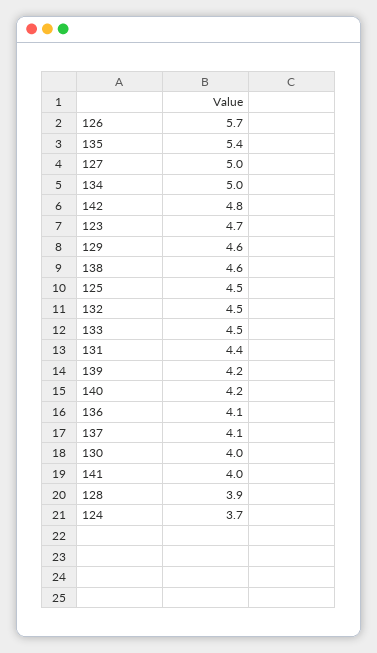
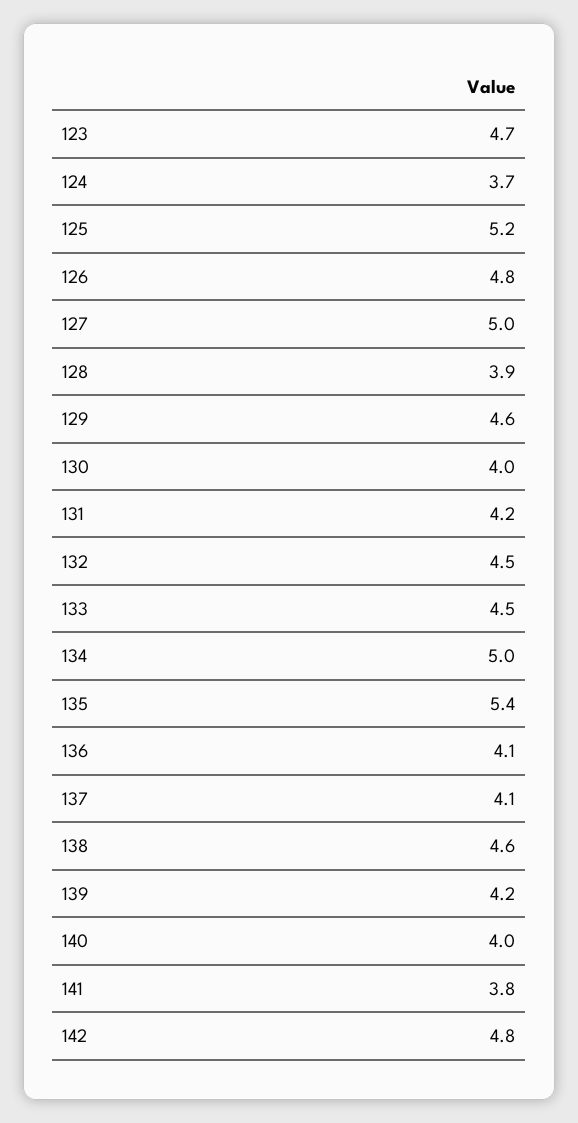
  {
-   "126": 5.7,
+   "126": 4.8,
    "135": 5.4,
    "127": 5,
    "134": 5,
    "142": 4.8,
    "123": 4.7,
    "129": 4.6,
    "138": 4.6,
-   "125": 4.5,
+   "125": 5.2,
    "132": 4.5,
    "133": 4.5,
-   "131": 4.4,
+   "131": 4.2,
    "139": 4.2,
-   "140": 4.2,
+   "140": 4,
    "136": 4.1,
    "137": 4.1,
    "130": 4,
-   "141": 4,
+   "141": 3.8,
    "128": 3.9,
    "124": 3.7
  }

